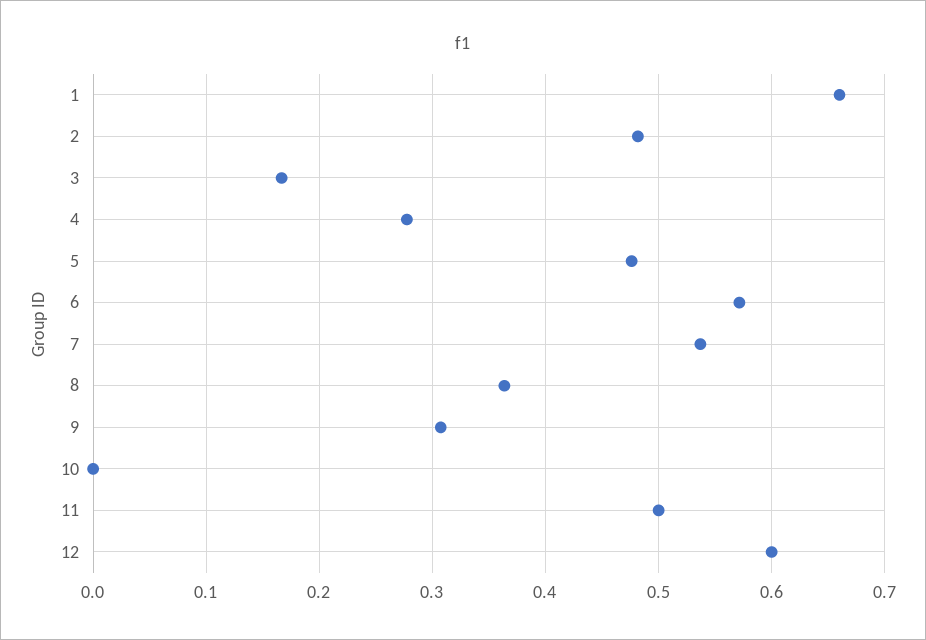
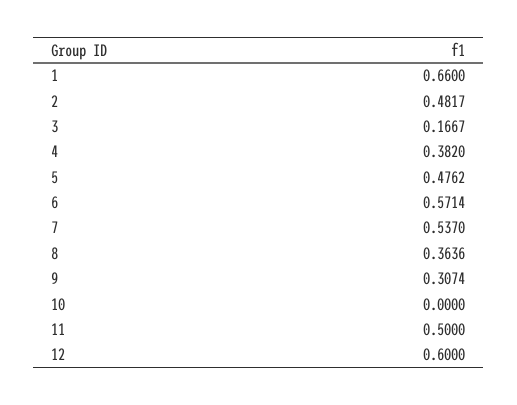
  {
    "1": 0.66,
    "2": 0.4817,
    "3": 0.1667,
-   "4": 0.28,
+   "4": 0.382,
    "5": 0.4762,
    "6": 0.5714,
    "7": 0.537,
    "8": 0.3636,
    "9": 0.3074,
    "10": 0,
    "11": 0.5,
    "12": 0.6
  }

